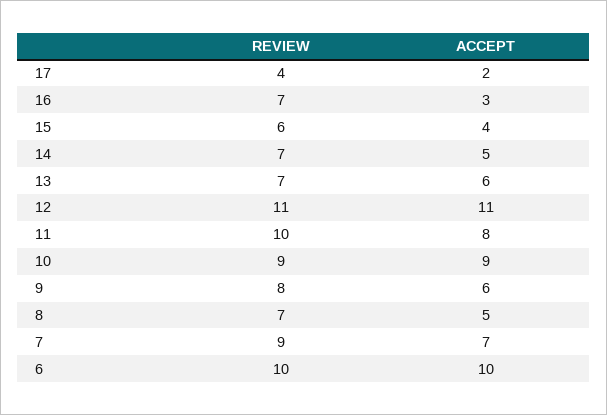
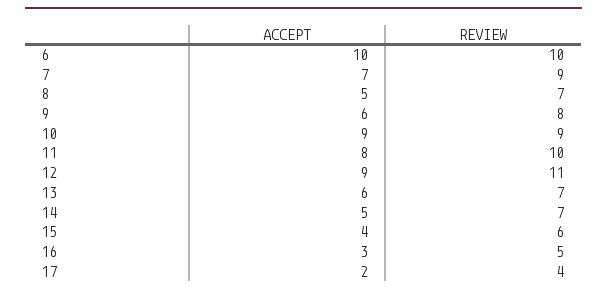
  {
    "REVIEW": {
      "17": 4,
-     "16": 7,
+     "16": 5,
      "15": 6,
      "14": 7,
      "13": 7,
      "12": 11,
      "11": 10,
      "10": 9,
      "9": 8,
      "8": 7,
      "7": 9,
      "6": 10
    },
    "ACCEPT": {
      "17": 2,
      "16": 3,
      "15": 4,
      "14": 5,
      "13": 6,
-     "12": 11,
+     "12": 9,
      "11": 8,
      "10": 9,
      "9": 6,
      "8": 5,
      "7": 7,
      "6": 10
    }
  }

